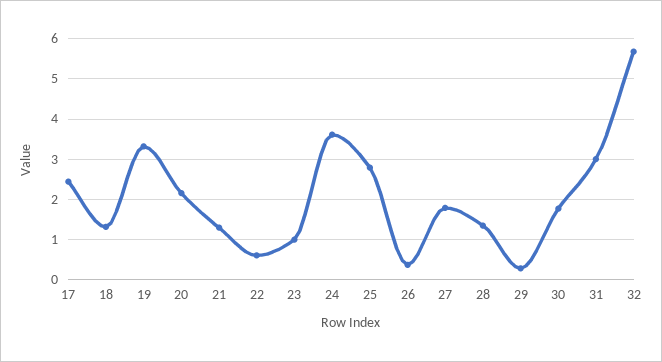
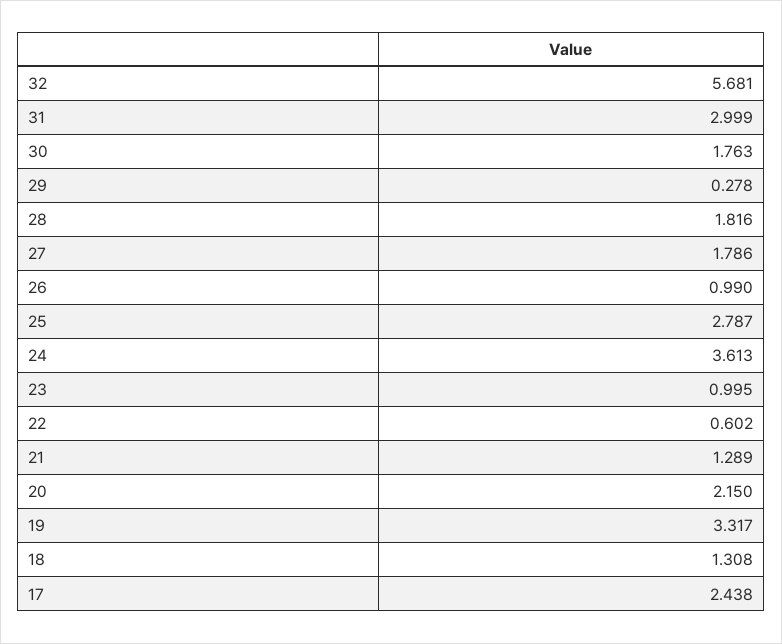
  {
    "17": 2.438,
    "18": 1.308,
    "19": 3.317,
    "20": 2.15,
    "21": 1.289,
    "22": 0.602,
    "23": 0.995,
    "24": 3.613,
    "25": 2.787,
-   "26": 0.4,
+   "26": 0.99,
    "27": 1.786,
-   "28": 1.4,
+   "28": 1.816,
    "29": 0.278,
    "30": 1.763,
    "31": 2.999,
    "32": 5.681
  }

